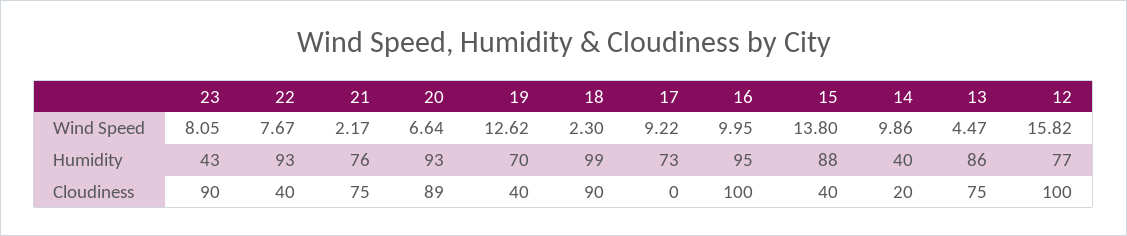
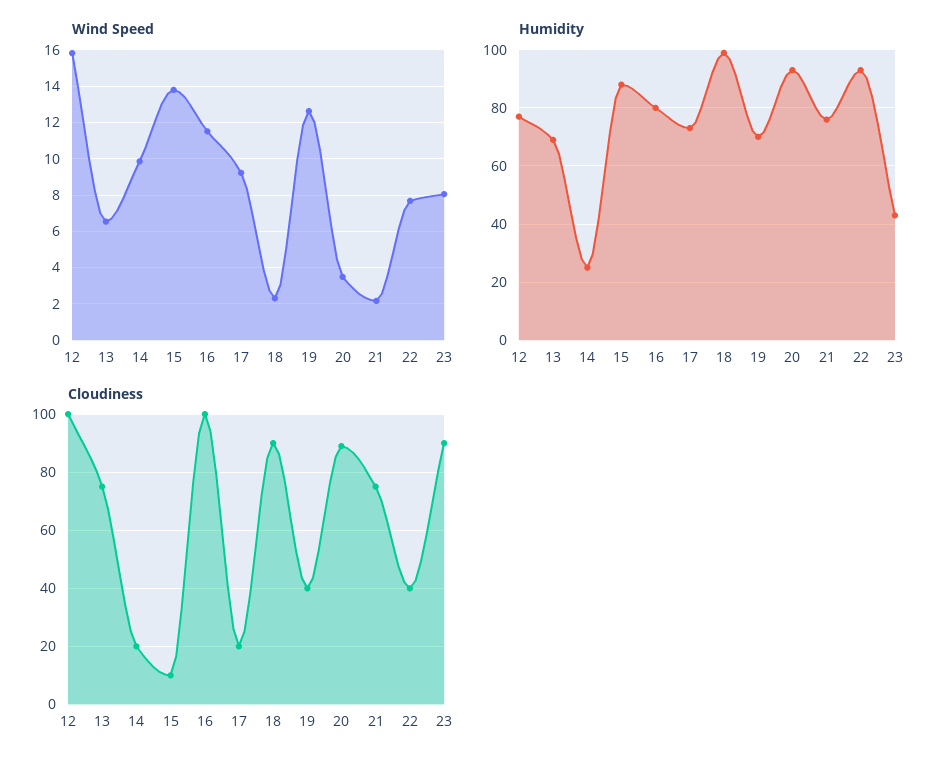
  {
    "Wind Speed": {
      "23": 8.05,
      "22": 7.67,
      "21": 2.17,
-     "20": 6.64,
+     "20": 3.5,
      "19": 12.62,
      "18": 2.3,
      "17": 9.22,
-     "16": 9.95,
+     "16": 11.5,
      "15": 13.8,
      "14": 9.86,
-     "13": 4.47,
+     "13": 6.5,
      "12": 15.82
    },
    "Humidity": {
      "23": 43,
      "22": 93,
      "21": 76,
      "20": 93,
      "19": 70,
      "18": 99,
      "17": 73,
-     "16": 95,
+     "16": 80,
      "15": 88,
-     "14": 40,
+     "14": 25,
-     "13": 86,
+     "13": 70,
      "12": 77
    },
    "Cloudiness": {
      "23": 90,
      "22": 40,
      "21": 75,
      "20": 89,
      "19": 40,
      "18": 90,
-     "17": 0,
+     "17": 20,
      "16": 100,
-     "15": 40,
+     "15": 10,
      "14": 20,
      "13": 75,
      "12": 100
    }
  }

